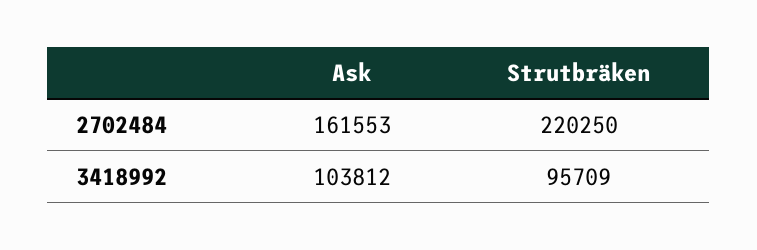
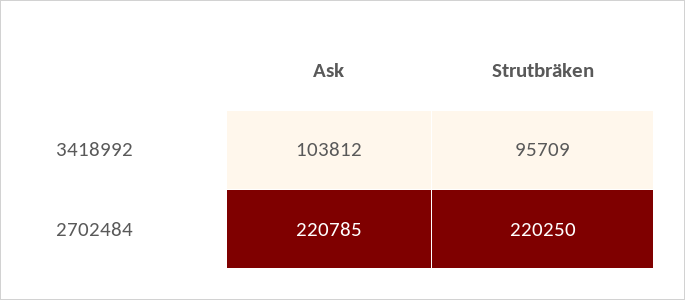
  {
    "Ask": {
-     "2702484": 161553,
+     "2702484": 220785,
      "3418992": 103812
    },
    "Strutbräken": {
      "2702484": 220250,
      "3418992": 95709
    }
  }

